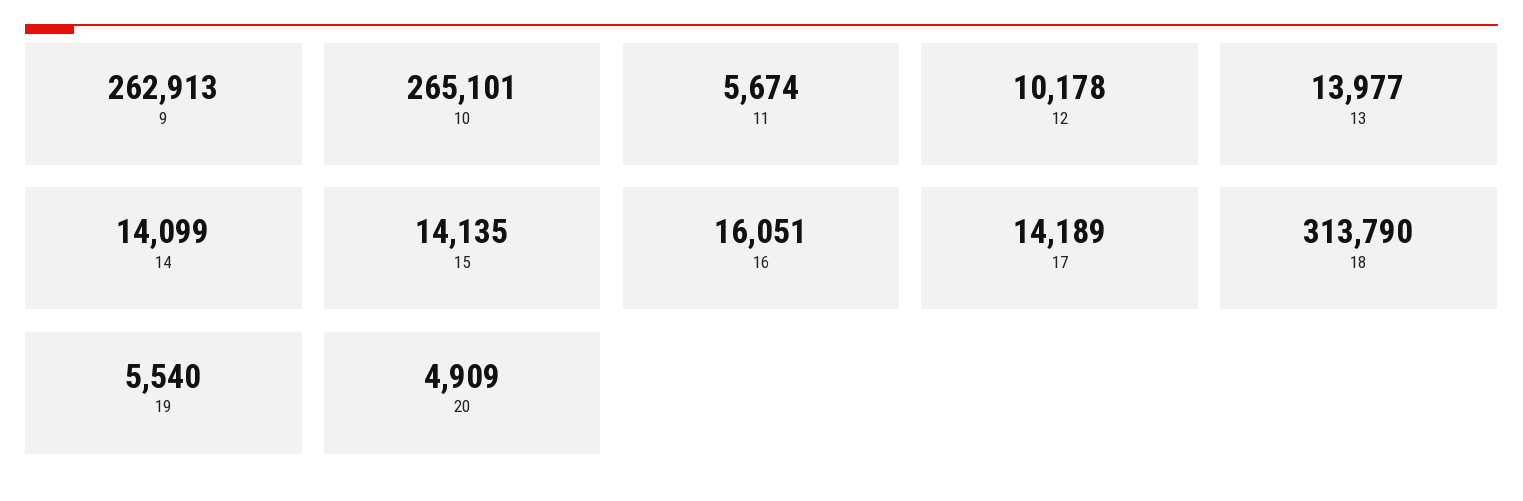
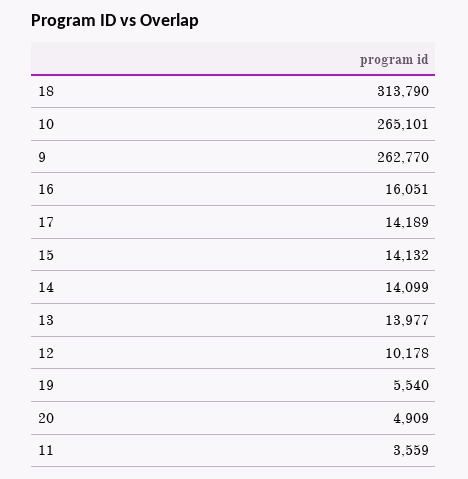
  {
-   "9": 262913,
+   "9": 262770,
    "10": 265101,
-   "11": 5674,
+   "11": 3559,
    "12": 10178,
    "13": 13977,
    "14": 14099,
-   "15": 14135,
+   "15": 14132,
    "16": 16051,
    "17": 14189,
    "18": 313790,
    "19": 5540,
    "20": 4909
  }

